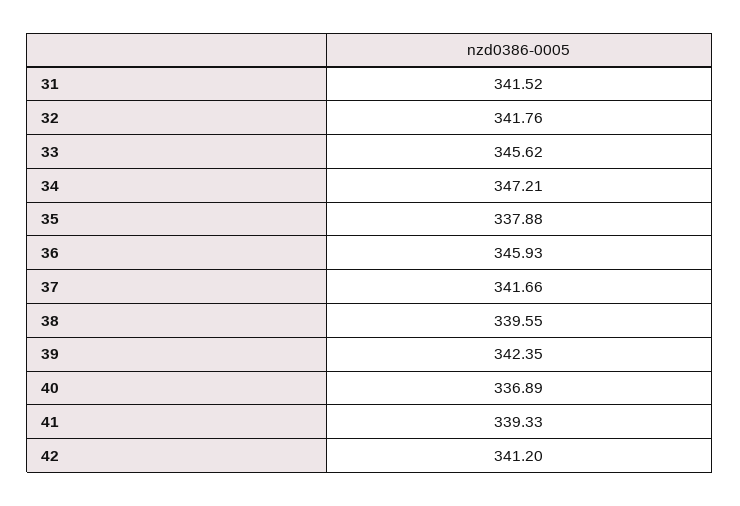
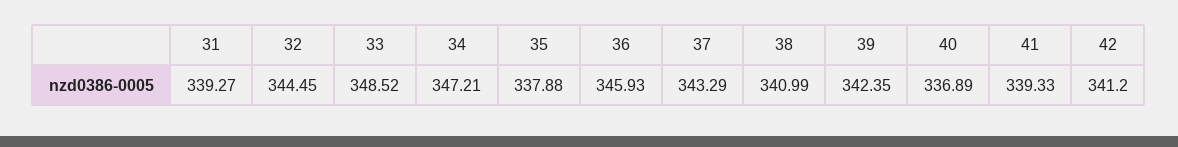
  {
-   "31": 341.52,
+   "31": 339.27,
-   "32": 341.76,
+   "32": 344.45,
-   "33": 345.62,
+   "33": 348.52,
    "34": 347.21,
    "35": 337.88,
    "36": 345.93,
-   "37": 341.66,
+   "37": 343.29,
-   "38": 339.55,
+   "38": 340.99,
    "39": 342.35,
    "40": 336.89,
    "41": 339.33,
    "42": 341.2
  }

